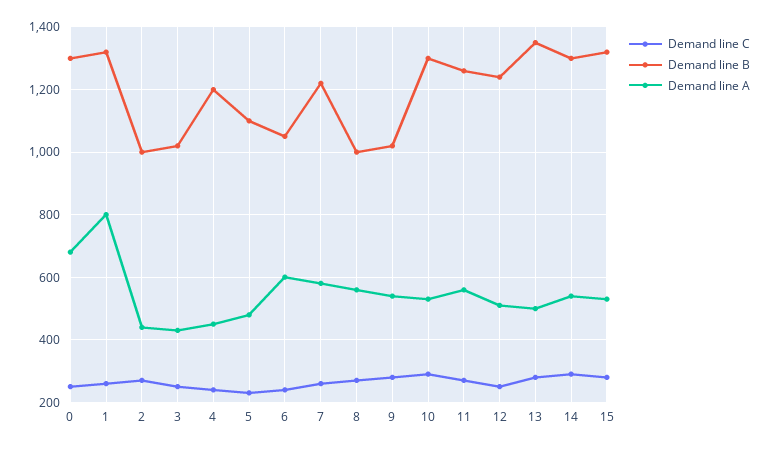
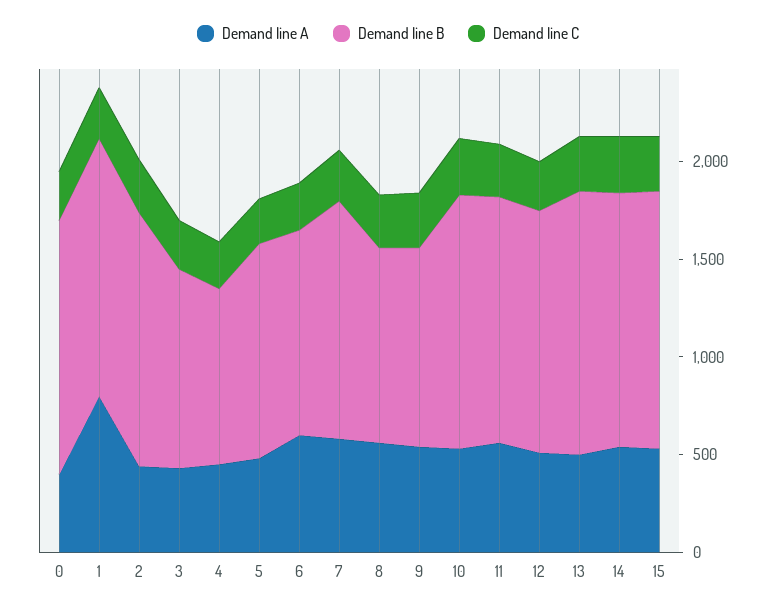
  {
    "Demand line C": {
      "0": 260,
      "1": 260,
      "2": 280,
      "3": 260,
      "4": 240,
      "5": 240,
      "6": 240,
      "7": 260,
      "8": 280,
      "9": 280,
      "10": 300,
      "11": 280,
      "12": 260,
      "13": 280,
      "14": 300,
      "15": 280
    },
    "Demand line B": {
      "0": 1300,
      "1": 1320,
-     "2": 1000,
+     "2": 1300,
      "3": 1020,
-     "4": 1200,
+     "4": 900,
      "5": 1100,
      "6": 1060,
      "7": 1220,
      "8": 1000,
      "9": 1020,
      "10": 1300,
      "11": 1260,
      "12": 1240,
      "13": 1360,
      "14": 1300,
      "15": 1320
    },
    "Demand line A": {
-     "0": 680,
+     "0": 400,
      "1": 800,
      "2": 440,
      "3": 440,
      "4": 460,
      "5": 480,
      "6": 600,
      "7": 580,
      "8": 560,
      "9": 540,
      "10": 540,
      "11": 560,
      "12": 520,
      "13": 500,
      "14": 540,
      "15": 540
    }
  }

